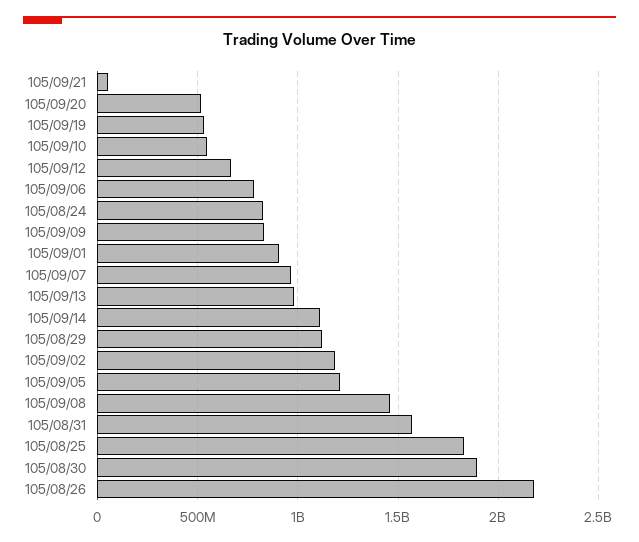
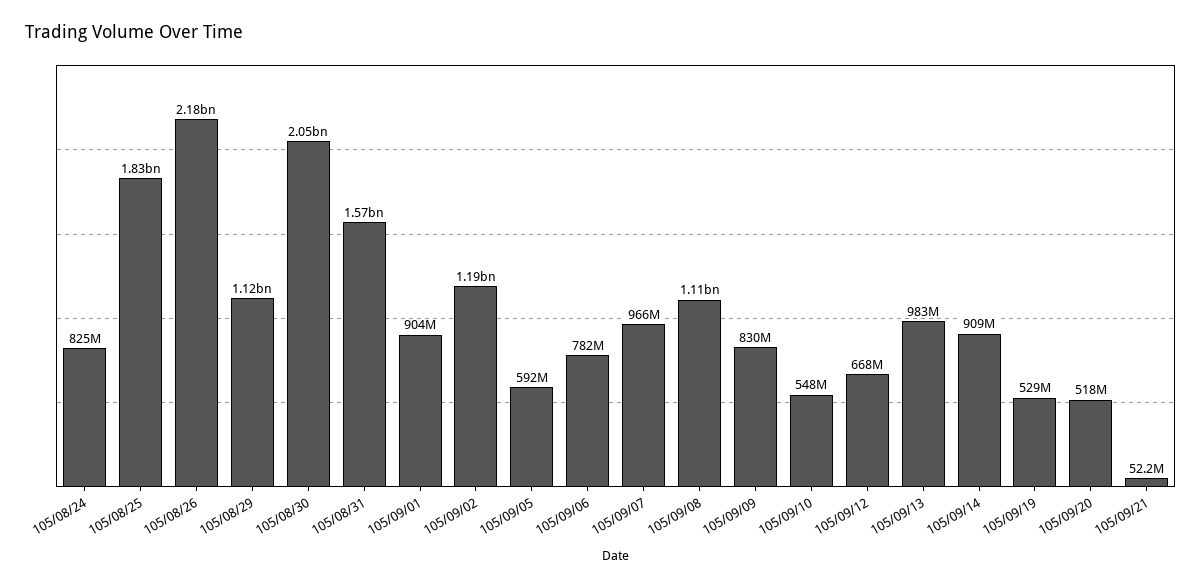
  {
    "105/09/21": 52200000,
    "105/09/20": 518000000,
    "105/09/19": 529000000,
    "105/09/10": 548000000,
    "105/09/12": 668000000,
    "105/09/06": 782000000,
    "105/08/24": 825000000,
    "105/09/09": 830000000,
    "105/09/01": 904000000,
    "105/09/07": 966000000,
    "105/09/13": 983000000,
-   "105/09/14": 1100000000,
+   "105/09/14": 909000000,
    "105/08/29": 1120000000,
    "105/09/02": 1190000000,
-   "105/09/05": 1200000000,
+   "105/09/05": 592000000,
-   "105/09/08": 1450000000,
+   "105/09/08": 1110000000,
    "105/08/31": 1570000000,
    "105/08/25": 1830000000,
-   "105/08/30": 1900000000,
+   "105/08/30": 2050000000,
    "105/08/26": 2180000000
  }

